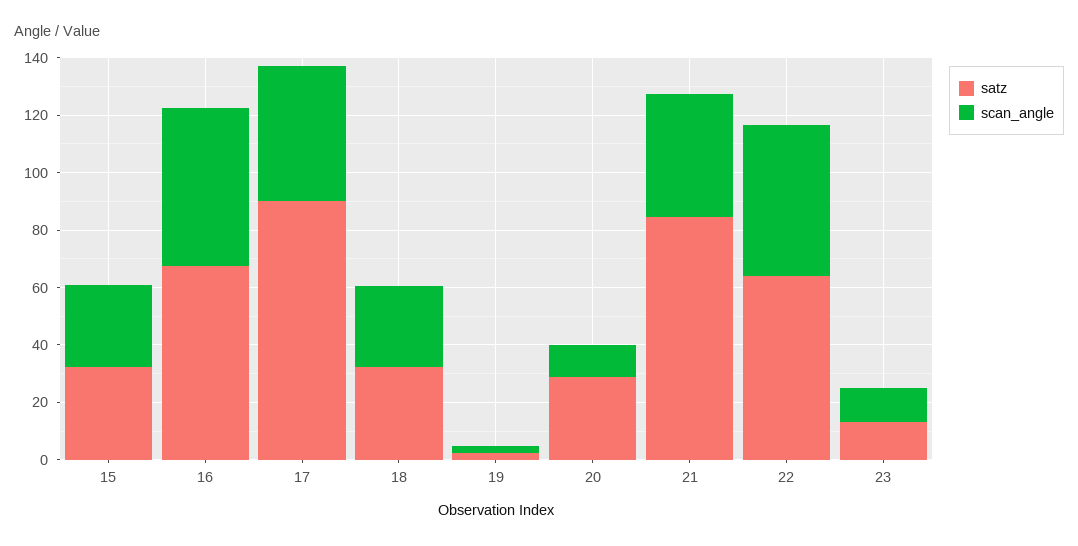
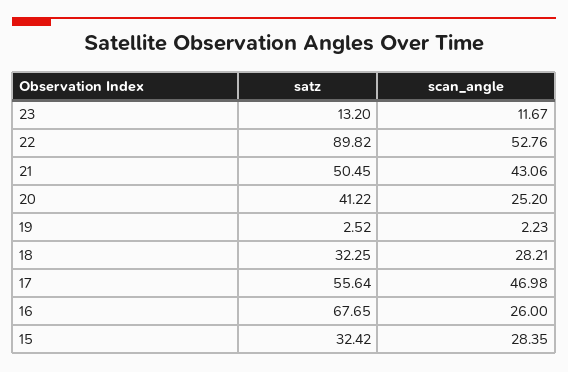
  {
    "satz": {
      "15": 32.42,
      "16": 67.65,
-     "17": 90,
+     "17": 55.64,
      "18": 32.25,
      "19": 2.52,
-     "20": 30,
+     "20": 41.22,
-     "21": 85,
+     "21": 50.45,
-     "22": 65,
+     "22": 89.82,
      "23": 13.2
    },
    "scan_angle": {
      "15": 28.35,
-     "16": 55,
+     "16": 26,
      "17": 46.98,
      "18": 28.21,
      "19": 2.23,
-     "20": 10,
+     "20": 25.2,
      "21": 43.06,
      "22": 52.76,
      "23": 11.67
    }
  }

